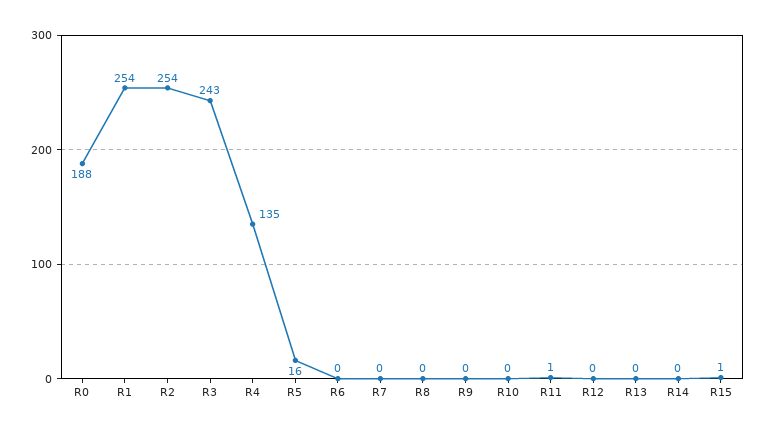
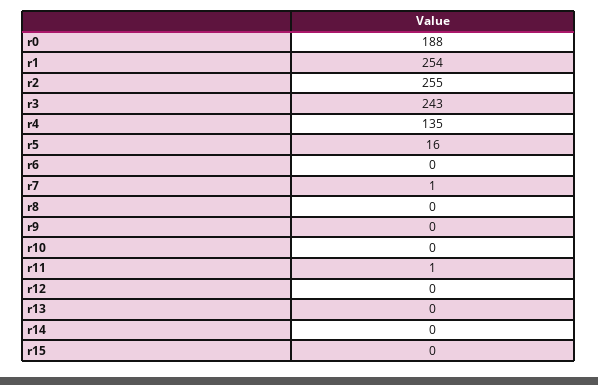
  {
    "R0": 188,
    "R1": 254,
-   "R2": 254,
+   "R2": 255,
    "R3": 243,
    "R4": 135,
    "R5": 16,
    "R6": 0,
-   "R7": 0,
+   "R7": 1,
    "R8": 0,
    "R9": 0,
    "R10": 0,
    "R11": 1,
    "R12": 0,
    "R13": 0,
    "R14": 0,
-   "R15": 1
+   "R15": 0
  }

